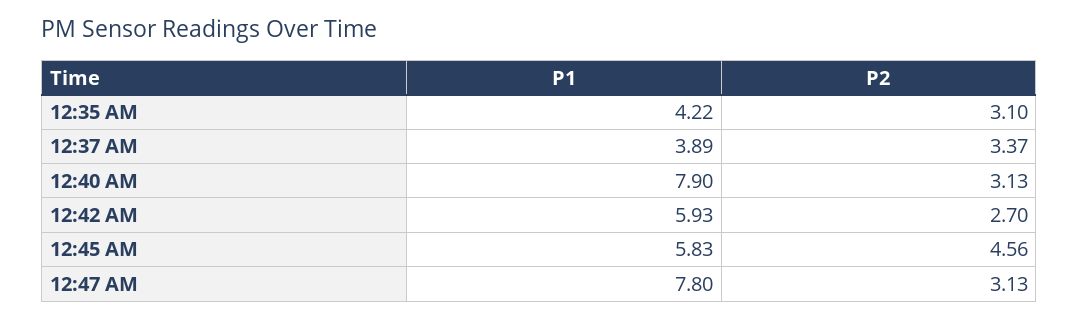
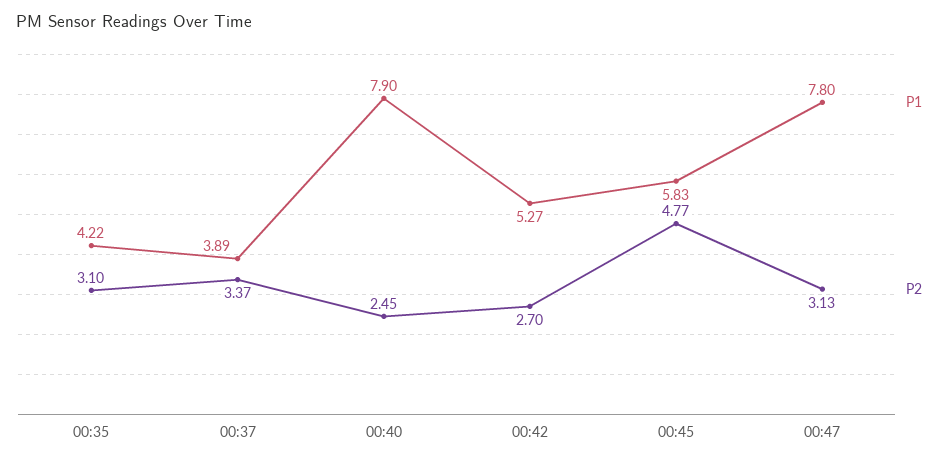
  {
    "P1": {
      "12:35 AM": 4.22,
      "12:37 AM": 3.89,
      "12:40 AM": 7.9,
-     "12:42 AM": 5.93,
+     "12:42 AM": 5.27,
      "12:45 AM": 5.83,
      "12:47 AM": 7.8
    },
    "P2": {
      "12:35 AM": 3.1,
      "12:37 AM": 3.37,
-     "12:40 AM": 3.13,
+     "12:40 AM": 2.45,
      "12:42 AM": 2.7,
-     "12:45 AM": 4.56,
+     "12:45 AM": 4.77,
      "12:47 AM": 3.13
    }
  }

